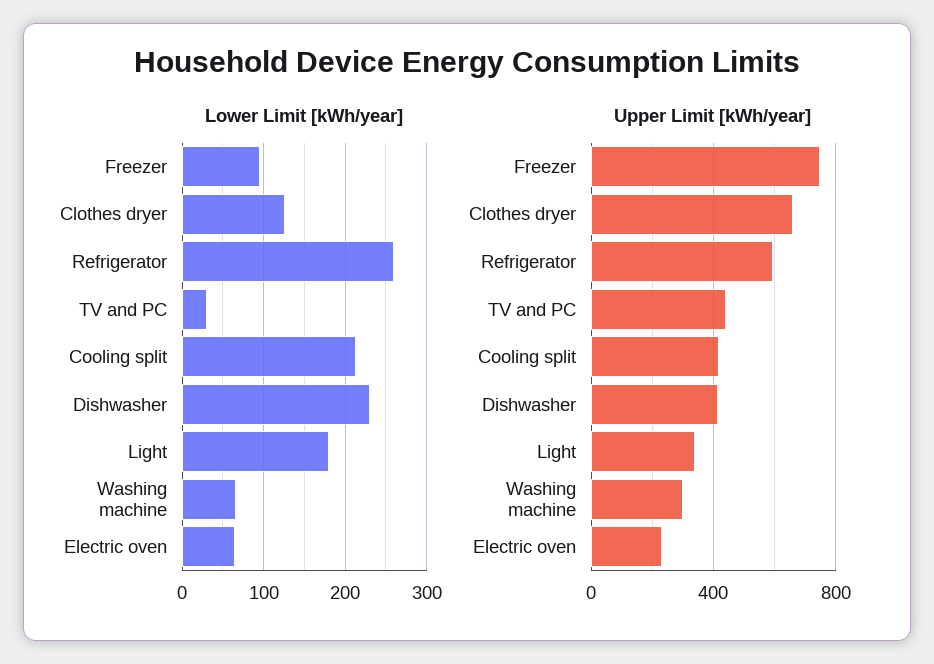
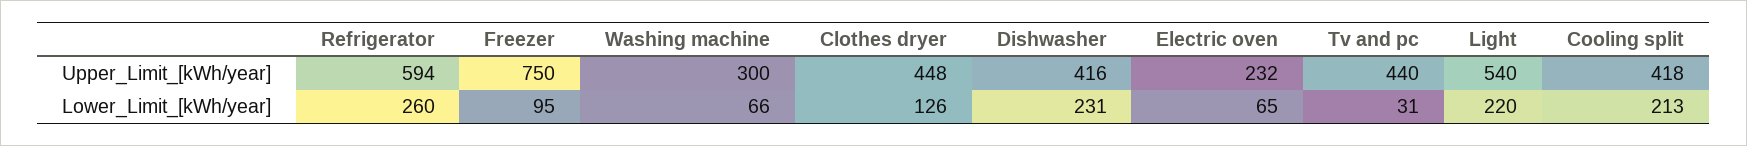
  {
    "Lower Limit [kWh/year]": {
      "Freezer": 95,
      "Clothes dryer": 126,
      "Refrigerator": 260,
      "TV and PC": 31,
      "Cooling split": 213,
      "Dishwasher": 231,
-     "Light": 180,
+     "Light": 220,
      "Washing machine": 66,
      "Electric oven": 65
    },
    "Upper Limit [kWh/year]": {
      "Freezer": 750,
-     "Clothes dryer": 650,
+     "Clothes dryer": 448,
      "Refrigerator": 594,
      "TV and PC": 440,
      "Cooling split": 418,
      "Dishwasher": 416,
-     "Light": 350,
+     "Light": 540,
      "Washing machine": 300,
      "Electric oven": 232
    }
  }

